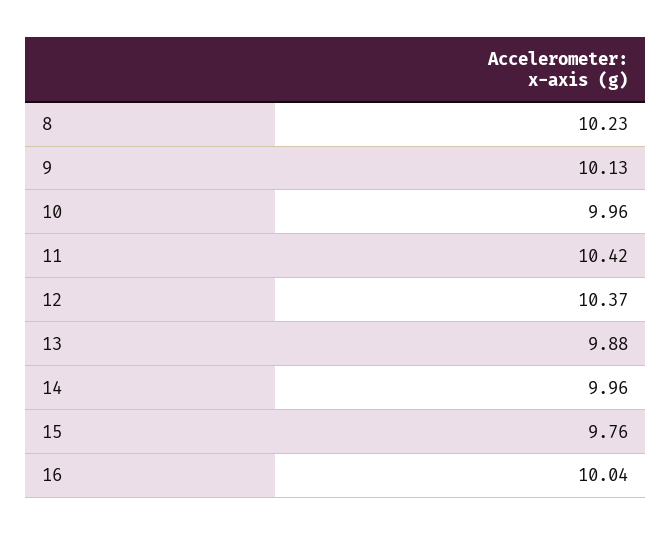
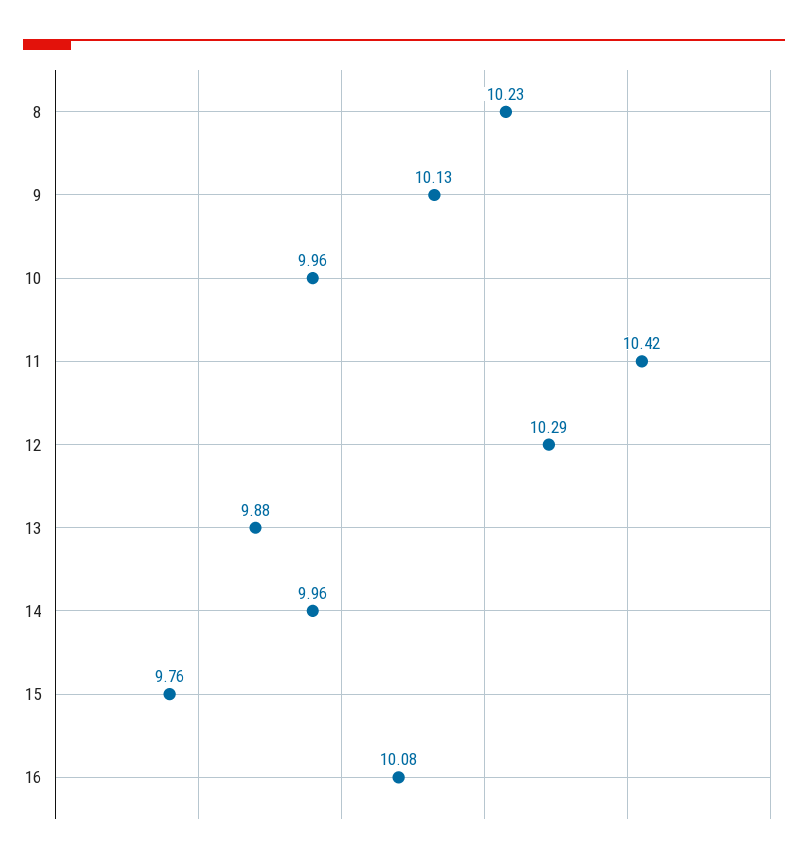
  {
    "8": 10.23,
    "9": 10.13,
    "10": 9.96,
    "11": 10.42,
-   "12": 10.37,
+   "12": 10.29,
    "13": 9.88,
    "14": 9.96,
    "15": 9.76,
-   "16": 10.04
+   "16": 10.08
  }

